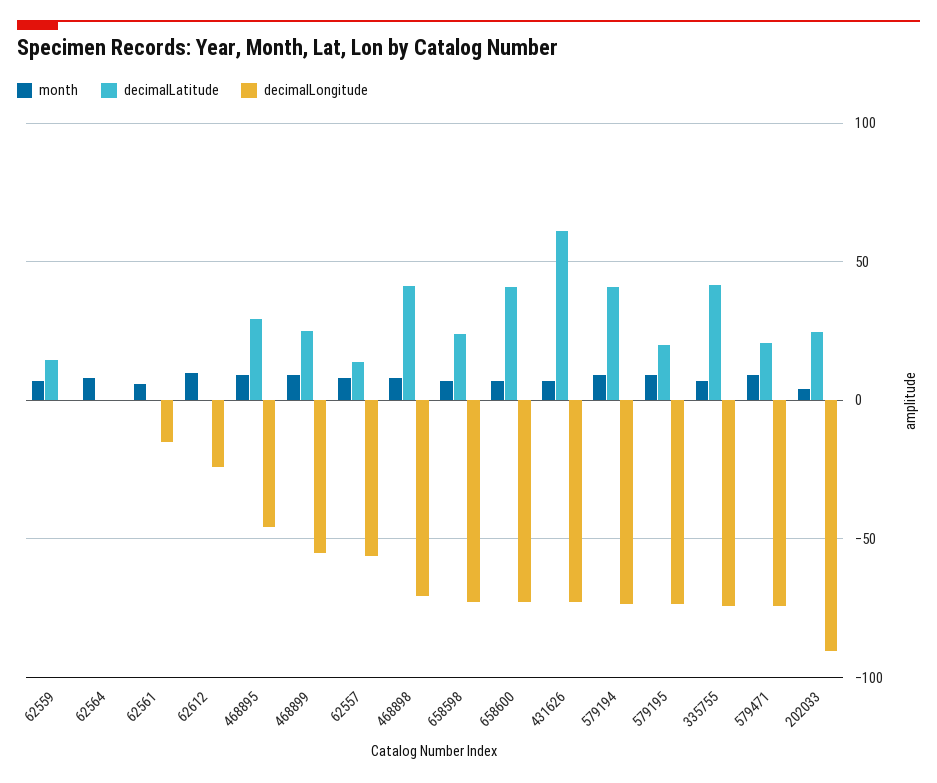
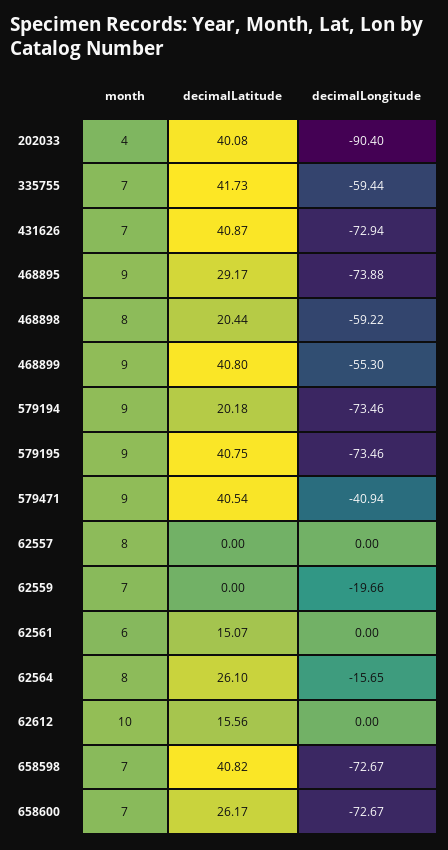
  {
    "month": {
      "62559": 7,
      "62564": 8,
      "62561": 6,
      "62612": 10,
      "468895": 9,
      "468899": 9,
      "62557": 8,
      "468898": 8,
      "658598": 7,
      "658600": 7,
      "431626": 7,
      "579194": 9,
      "579195": 9,
      "335755": 7,
      "579471": 9,
      "202033": 4
    },
    "decimalLatitude": {
-     "62559": 15,
+     "62559": 0,
-     "62564": 0,
+     "62564": 26.1,
-     "62561": 0,
+     "62561": 15.07,
-     "62612": 0,
+     "62612": 15.56,
      "468895": 29.17,
-     "468899": 25,
+     "468899": 40.8,
-     "62557": 15,
+     "62557": 0,
-     "468898": 40,
+     "468898": 20.44,
-     "658598": 25,
+     "658598": 40.82,
-     "658600": 40,
+     "658600": 26.17,
-     "431626": 60,
+     "431626": 40.87,
-     "579194": 40,
+     "579194": 20.18,
-     "579195": 20,
+     "579195": 40.75,
      "335755": 41.73,
-     "579471": 20,
+     "579471": 40.54,
-     "202033": 25
+     "202033": 40.08
    },
    "decimalLongitude": {
-     "62559": 0,
+     "62559": -19.66,
-     "62564": 0,
+     "62564": -15.65,
-     "62561": -15,
+     "62561": 0,
-     "62612": -25,
+     "62612": 0,
-     "468895": -45,
+     "468895": -73.88,
      "468899": -55.3,
-     "62557": -55,
+     "62557": 0,
-     "468898": -70,
+     "468898": -59.22,
      "658598": -72.67,
      "658600": -72.67,
      "431626": -72.94,
      "579194": -73.46,
      "579195": -73.46,
-     "335755": -75,
+     "335755": -59.44,
-     "579471": -75,
+     "579471": -40.94,
      "202033": -90.4
    }
  }

